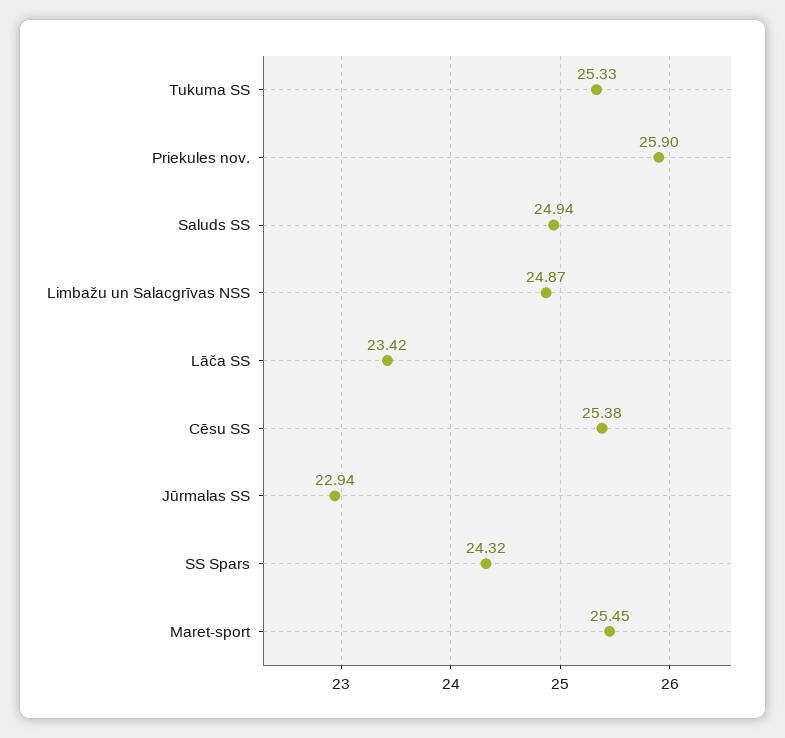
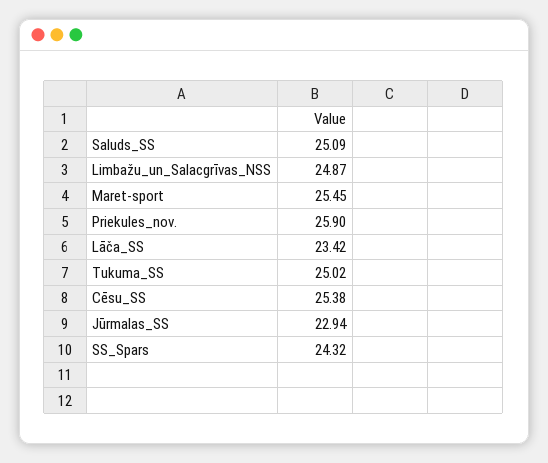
  {
-   "Tukuma SS": 25.33,
+   "Tukuma SS": 25.02,
    "Priekules nov.": 25.9,
-   "Saluds SS": 24.94,
+   "Saluds SS": 25.09,
    "Limbažu un Salacgrīvas NSS": 24.87,
    "Lāča SS": 23.42,
    "Cēsu SS": 25.38,
    "Jūrmalas SS": 22.94,
    "SS Spars": 24.32,
    "Maret-sport": 25.45
  }

